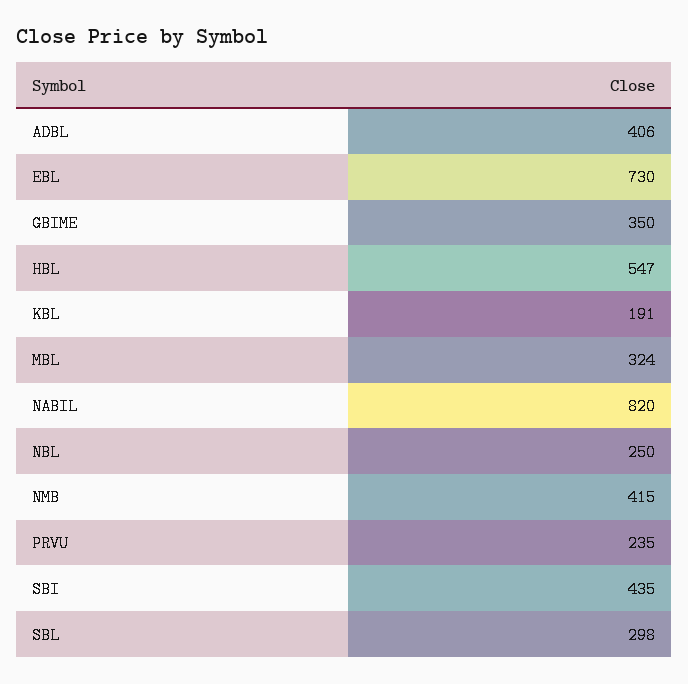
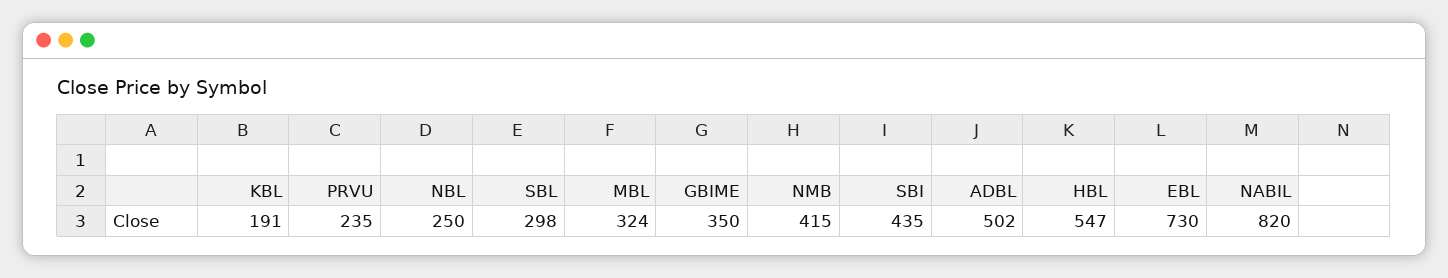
  {
-   "ADBL": 406,
+   "ADBL": 502,
    "EBL": 730,
    "GBIME": 350,
    "HBL": 547,
    "KBL": 191,
    "MBL": 324,
    "NABIL": 820,
    "NBL": 250,
    "NMB": 415,
    "PRVU": 235,
    "SBI": 435,
    "SBL": 298
  }

